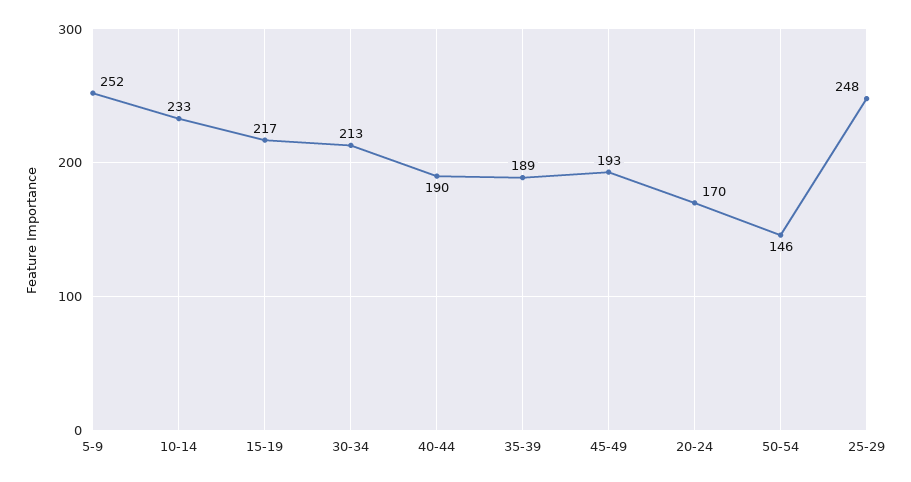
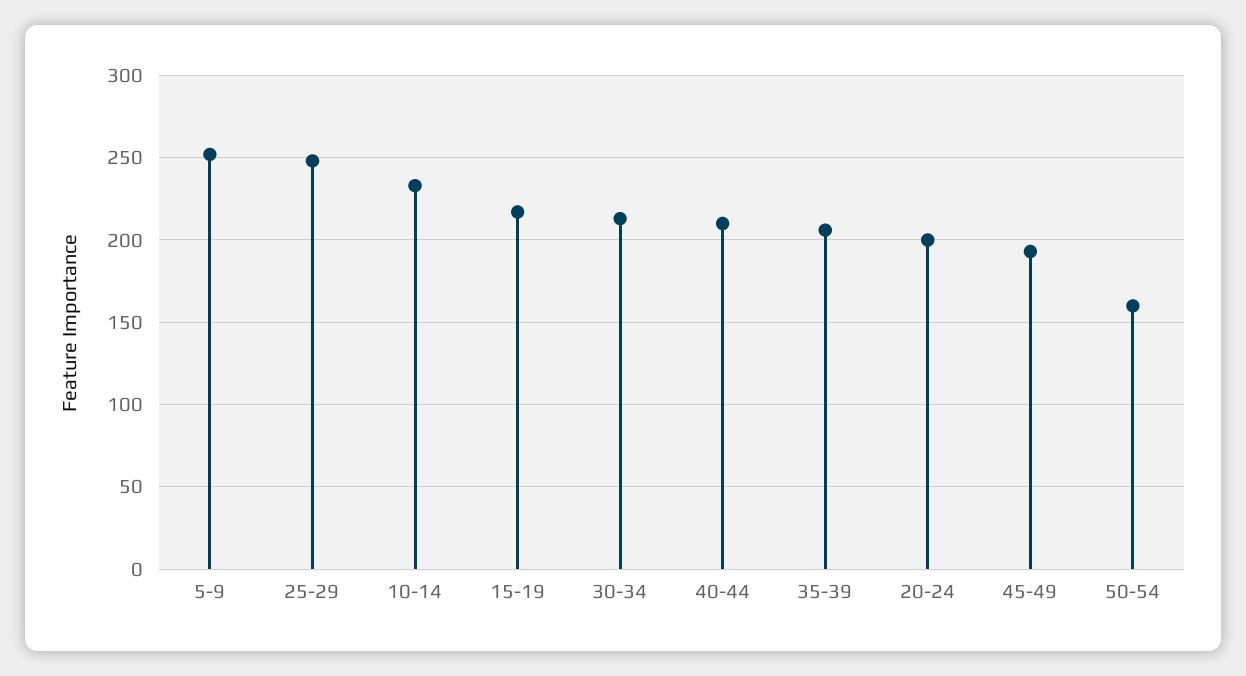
  {
    "5-9": 252,
    "10-14": 233,
    "15-19": 217,
    "30-34": 213,
-   "40-44": 190,
+   "40-44": 210,
-   "35-39": 189,
+   "35-39": 205,
    "45-49": 193,
-   "20-24": 170,
+   "20-24": 200,
-   "50-54": 146,
+   "50-54": 160,
    "25-29": 248
  }

